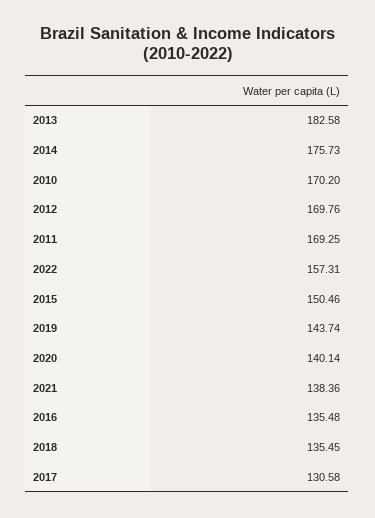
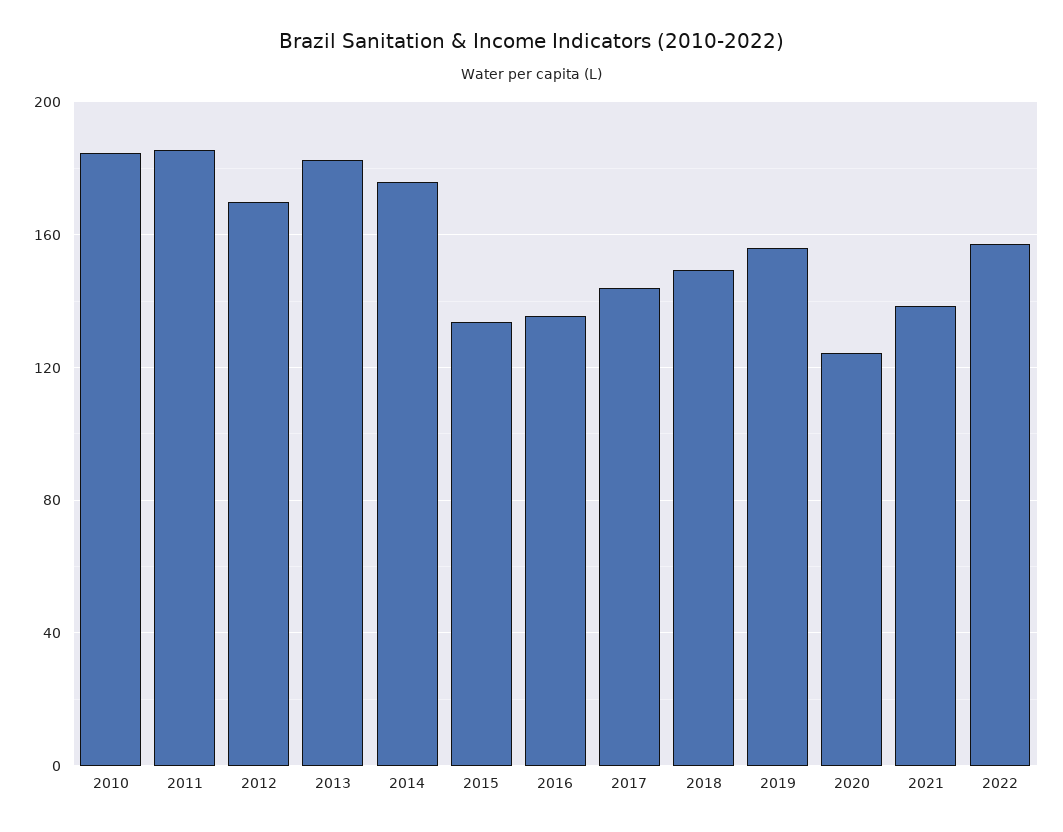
  {
    "2013": 182.58,
    "2014": 175.73,
-   "2010": 170.2,
+   "2010": 185,
    "2012": 169.76,
-   "2011": 169.25,
+   "2011": 185,
    "2022": 157.31,
-   "2015": 150.46,
+   "2015": 135,
-   "2019": 143.74,
+   "2019": 155,
-   "2020": 140.14,
+   "2020": 125,
    "2021": 138.36,
    "2016": 135.48,
-   "2018": 135.45,
+   "2018": 150,
-   "2017": 130.58
+   "2017": 145
  }

